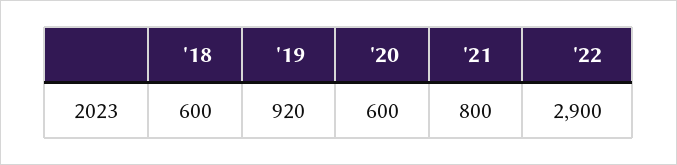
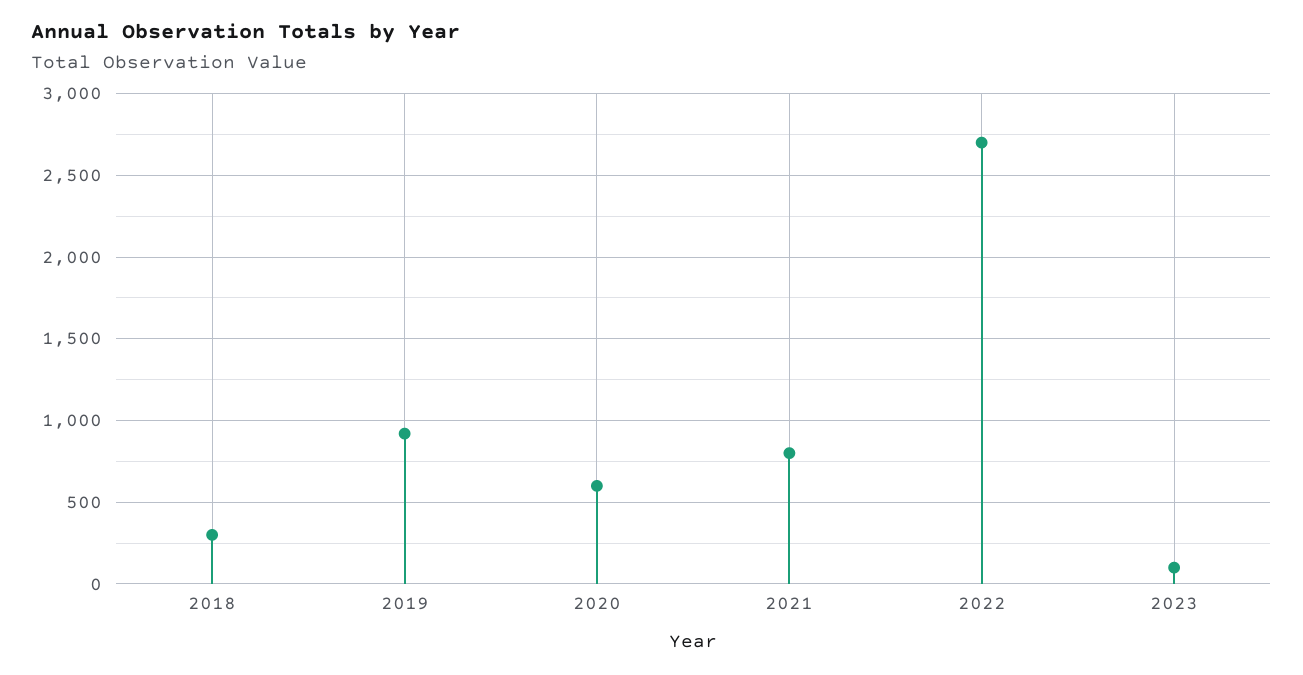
  {
-   "'18": 600,
+   "'18": 300,
    "'19": 920,
    "'20": 600,
    "'21": 800,
-   "'22": 2900
+   "'22": 2700,
+   "2023": 100
  }

